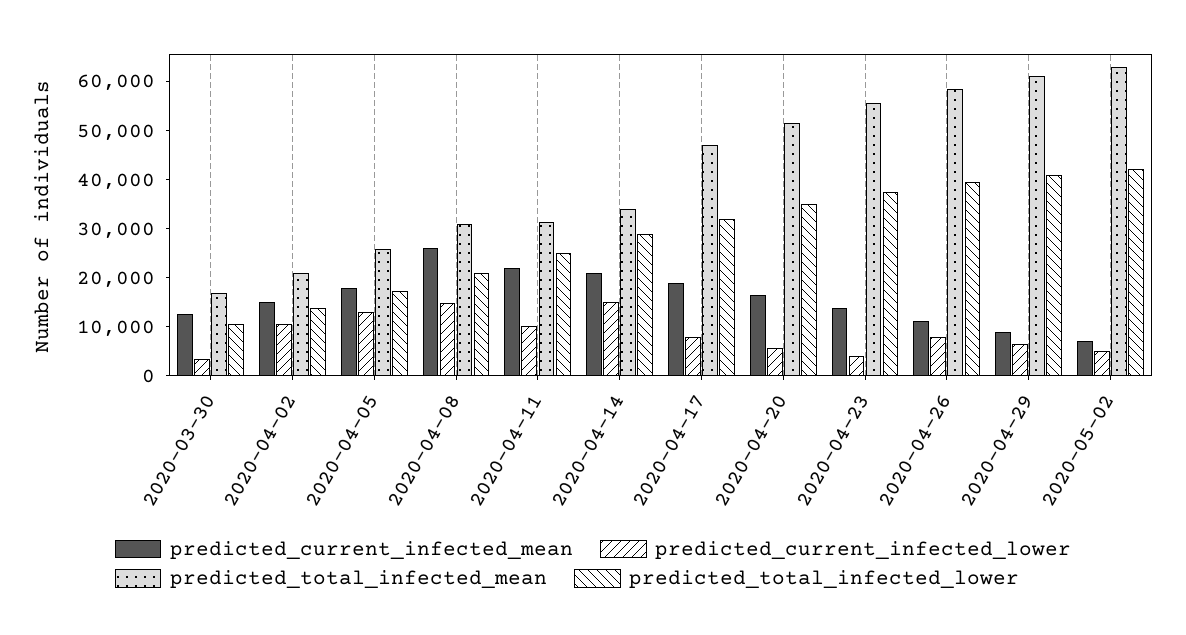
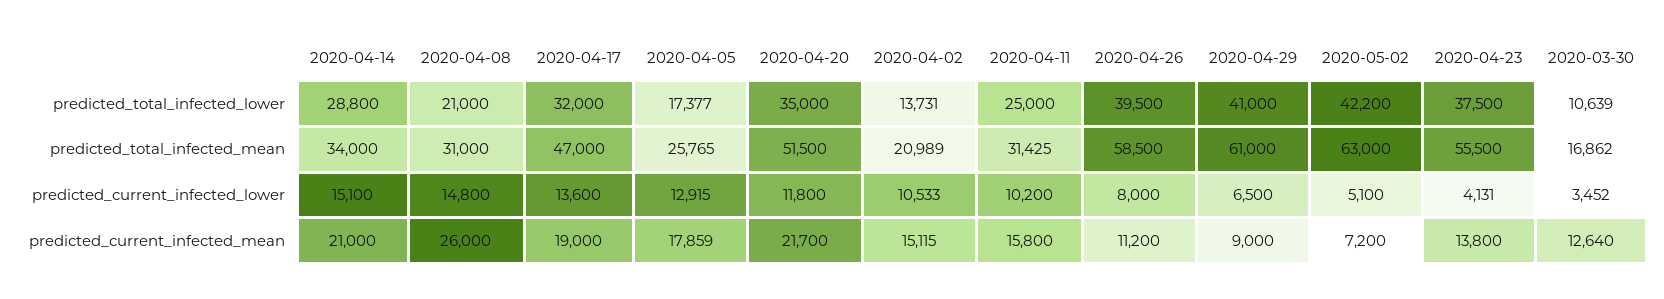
  {
    "predicted_current_infected_mean": {
      "2020-03-30": 12640,
      "2020-04-02": 15115,
      "2020-04-05": 17859,
      "2020-04-08": 26000,
-     "2020-04-11": 22000,
+     "2020-04-11": 15800,
      "2020-04-14": 21000,
      "2020-04-17": 19000,
-     "2020-04-20": 16000,
+     "2020-04-20": 21700,
      "2020-04-23": 13800,
      "2020-04-26": 11200,
      "2020-04-29": 9000,
      "2020-05-02": 7200
    },
    "predicted_current_infected_lower": {
      "2020-03-30": 3452,
      "2020-04-02": 10533,
      "2020-04-05": 12915,
      "2020-04-08": 14800,
      "2020-04-11": 10200,
      "2020-04-14": 15100,
-     "2020-04-17": 8000,
+     "2020-04-17": 13600,
-     "2020-04-20": 6000,
+     "2020-04-20": 11800,
      "2020-04-23": 4131,
      "2020-04-26": 8000,
      "2020-04-29": 6500,
      "2020-05-02": 5100
    },
    "predicted_total_infected_mean": {
      "2020-03-30": 16862,
      "2020-04-02": 20989,
      "2020-04-05": 25765,
      "2020-04-08": 31000,
      "2020-04-11": 31425,
      "2020-04-14": 34000,
      "2020-04-17": 47000,
      "2020-04-20": 51500,
      "2020-04-23": 55500,
      "2020-04-26": 58500,
      "2020-04-29": 61000,
      "2020-05-02": 63000
    },
    "predicted_total_infected_lower": {
      "2020-03-30": 10639,
      "2020-04-02": 13731,
      "2020-04-05": 17377,
      "2020-04-08": 21000,
      "2020-04-11": 25000,
      "2020-04-14": 28800,
      "2020-04-17": 32000,
      "2020-04-20": 35000,
      "2020-04-23": 37500,
      "2020-04-26": 39500,
      "2020-04-29": 41000,
      "2020-05-02": 42200
    }
  }

